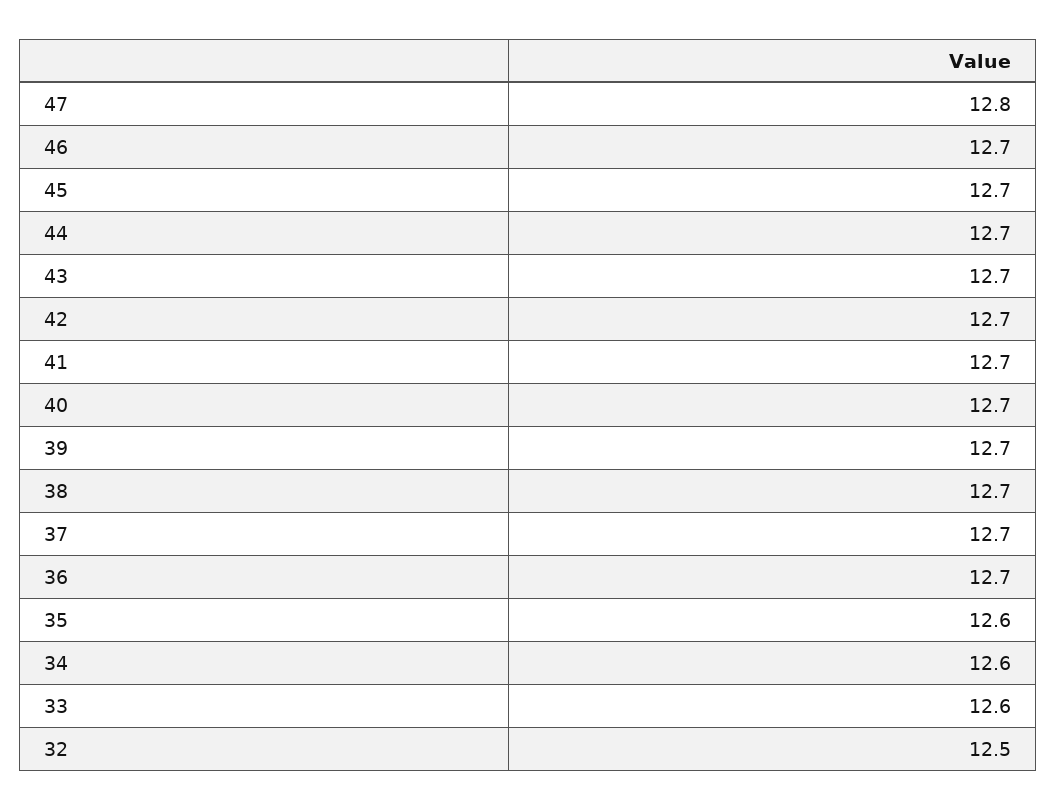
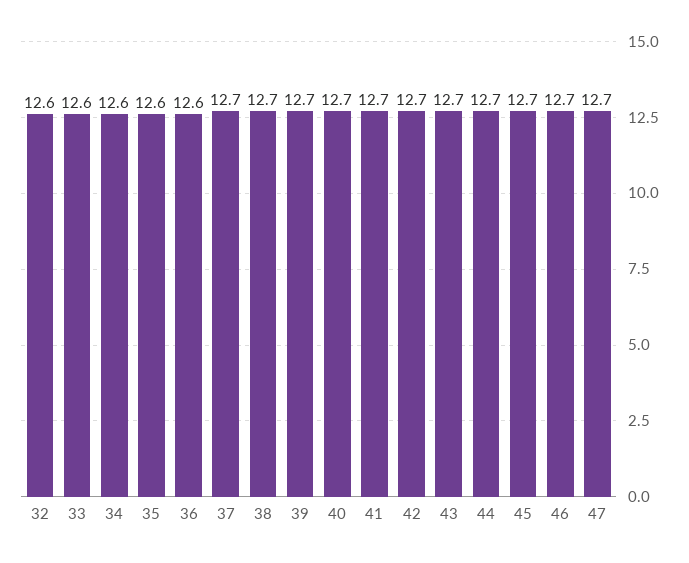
  {
-   "47": 12.8,
+   "47": 12.7,
    "46": 12.7,
    "45": 12.7,
    "44": 12.7,
    "43": 12.7,
    "42": 12.7,
    "41": 12.7,
    "40": 12.7,
    "39": 12.7,
    "38": 12.7,
    "37": 12.7,
-   "36": 12.7,
+   "36": 12.6,
    "35": 12.6,
    "34": 12.6,
    "33": 12.6,
-   "32": 12.5
+   "32": 12.6
  }

